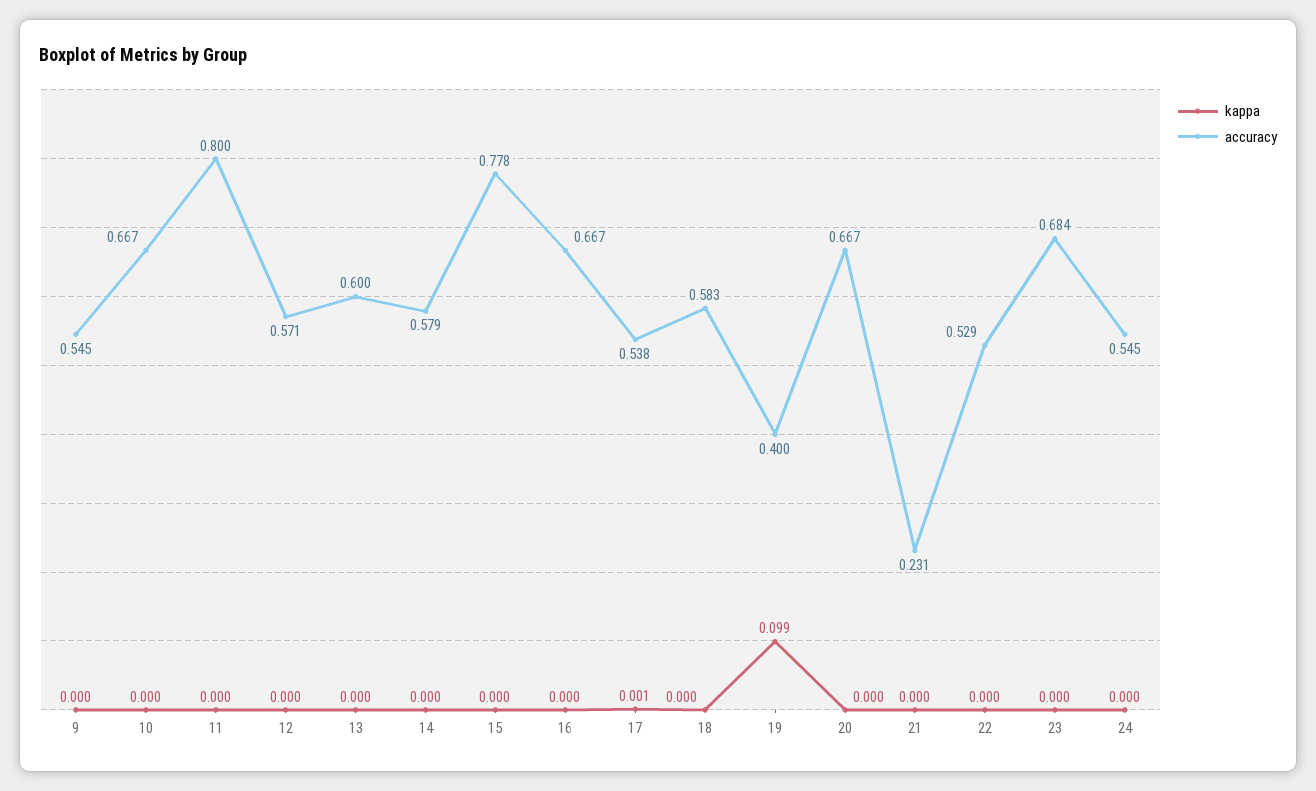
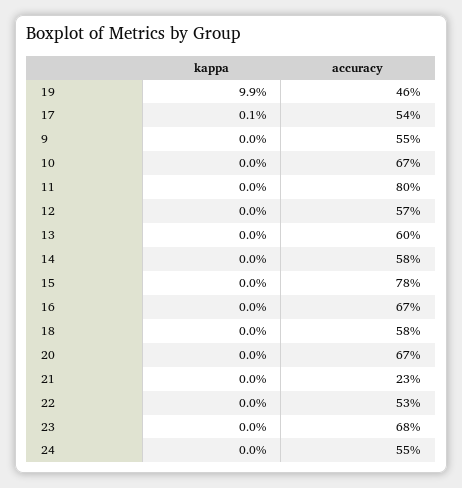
  {
    "kappa": {
      "9": 0,
      "10": 0,
      "11": 0,
      "12": 0,
      "13": 0,
      "14": 0,
      "15": 0,
      "16": 0,
      "17": 0.001,
      "18": 0,
      "19": 0.099,
      "20": 0,
      "21": 0,
      "22": 0,
      "23": 0,
      "24": 0
    },
    "accuracy": {
      "9": 0.545,
      "10": 0.667,
      "11": 0.8,
      "12": 0.571,
      "13": 0.6,
      "14": 0.579,
      "15": 0.778,
      "16": 0.667,
      "17": 0.538,
      "18": 0.583,
-     "19": 0.4,
+     "19": 0.46,
      "20": 0.667,
      "21": 0.231,
      "22": 0.529,
      "23": 0.684,
      "24": 0.545
    }
  }

